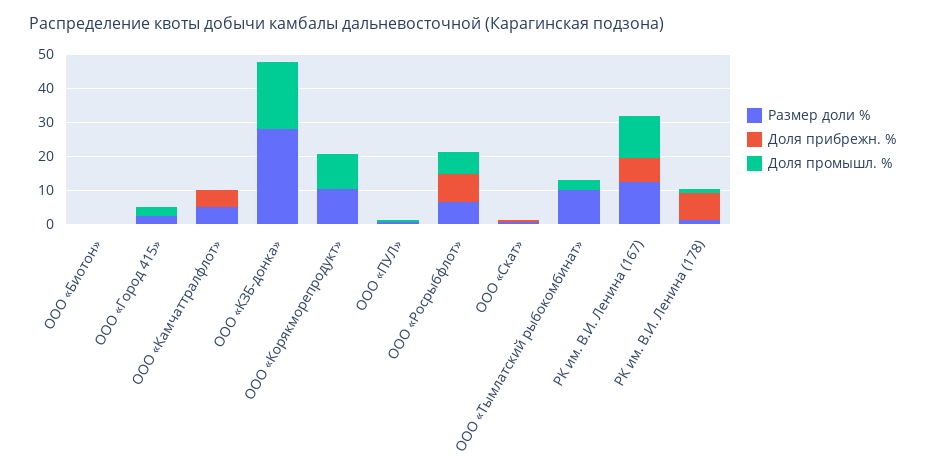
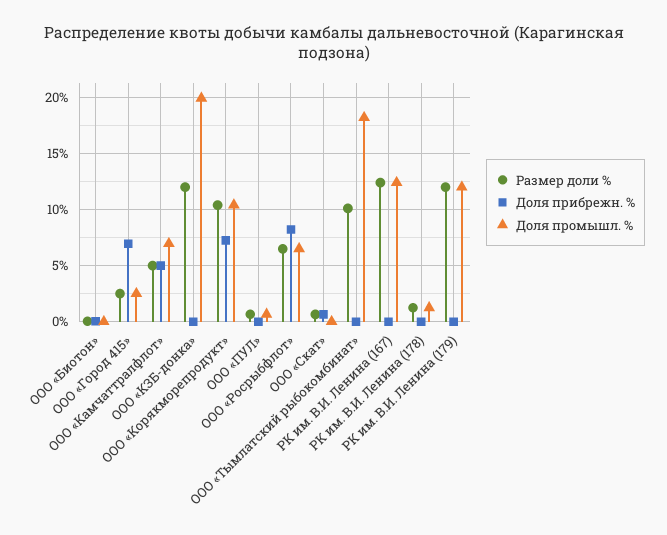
  {
    "Размер доли %": {
      "ООО «Биотон»": 0,
      "ООО «Город 415»": 3,
      "ООО «Камчаттралфлот»": 5,
-     "ООО «КЗБ-донка»": 27.5,
+     "ООО «КЗБ-донка»": 12,
      "ООО «Корякморепродукт»": 10,
      "ООО «ПУЛ»": 1,
      "ООО «Росрыбфлот»": 7,
      "ООО «Скат»": 1,
      "ООО «Тымлатский рыбокомбинат»": 10,
      "РК им. В.И. Ленина (167)": 12,
-     "РК им. В.И. Ленина (178)": 1
+     "РК им. В.И. Ленина (178)": 1,
+     "РК им. В.И. Ленина (179)": 12
    },
    "Доля прибрежн. %": {
      "ООО «Биотон»": 0,
-     "ООО «Город 415»": 0,
+     "ООО «Город 415»": 7,
      "ООО «Камчаттралфлот»": 5,
      "ООО «КЗБ-донка»": 0,
-     "ООО «Корякморепродукт»": 0,
+     "ООО «Корякморепродукт»": 7,
      "ООО «ПУЛ»": 0,
      "ООО «Росрыбфлот»": 8,
      "ООО «Скат»": 1,
      "ООО «Тымлатский рыбокомбинат»": 0,
-     "РК им. В.И. Ленина (167)": 7.5,
+     "РК им. В.И. Ленина (167)": 0,
-     "РК им. В.И. Ленина (178)": 7.5
+     "РК им. В.И. Ленина (178)": 0,
+     "РК им. В.И. Ленина (179)": 0
    },
    "Доля промышл. %": {
      "ООО «Биотон»": 0,
      "ООО «Город 415»": 3,
-     "ООО «Камчаттралфлот»": 0,
+     "ООО «Камчаттралфлот»": 7,
      "ООО «КЗБ-донка»": 20,
      "ООО «Корякморепродукт»": 10,
      "ООО «ПУЛ»": 1,
      "ООО «Росрыбфлот»": 7,
      "ООО «Скат»": 0,
-     "ООО «Тымлатский рыбокомбинат»": 2.5,
+     "ООО «Тымлатский рыбокомбинат»": 18,
      "РК им. В.И. Ленина (167)": 12,
-     "РК им. В.И. Ленина (178)": 1
+     "РК им. В.И. Ленина (178)": 1,
+     "РК им. В.И. Ленина (179)": 12
    }
  }

